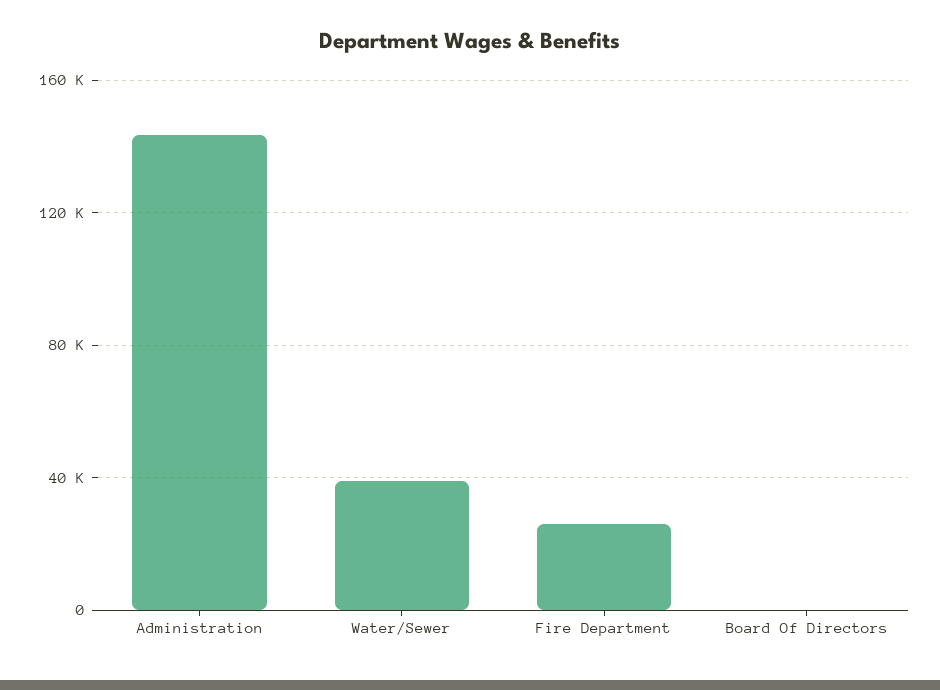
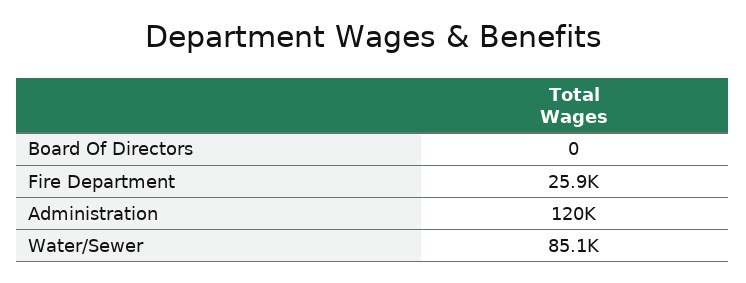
  {
-   "Administration": 145000,
+   "Administration": 120000,
-   "Water/Sewer": 40000,
+   "Water/Sewer": 85100,
    "Fire Department": 25900,
    "Board Of Directors": 0
  }

